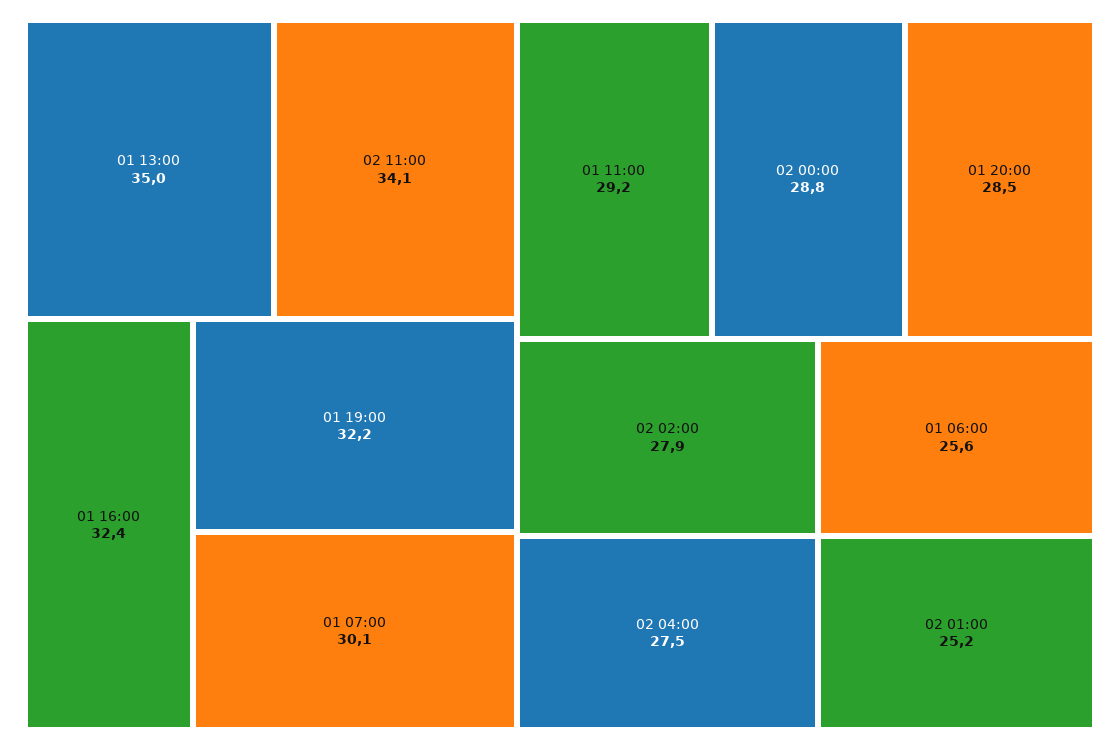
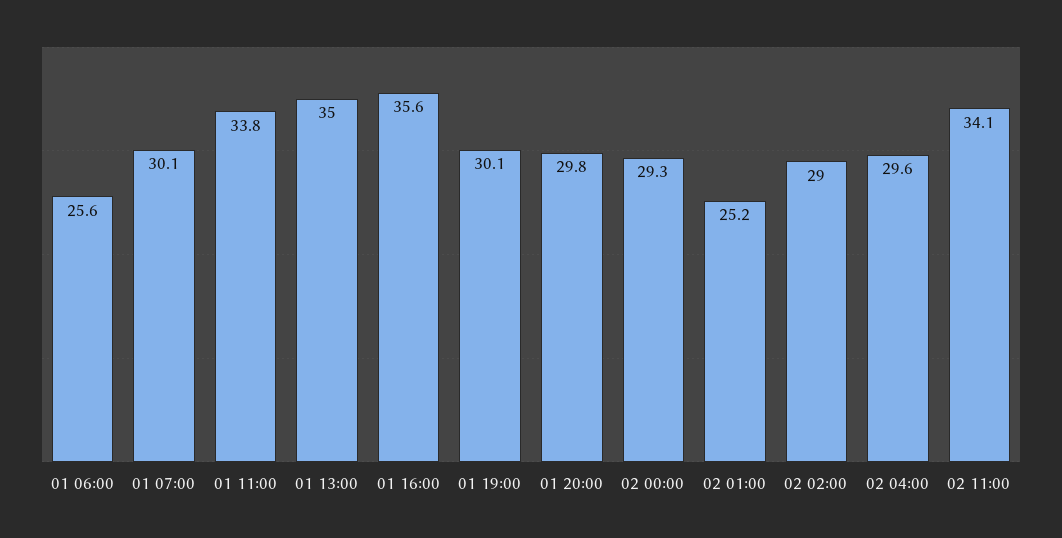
  {
    "01 13:00": 35,
    "02 11:00": 34.1,
-   "01 16:00": 32.4,
+   "01 16:00": 35.6,
-   "01 19:00": 32.2,
+   "01 19:00": 30.1,
    "01 07:00": 30.1,
-   "01 11:00": 29.2,
+   "01 11:00": 33.8,
-   "02 00:00": 28.8,
+   "02 00:00": 29.3,
-   "01 20:00": 28.5,
+   "01 20:00": 29.8,
-   "02 02:00": 27.9,
+   "02 02:00": 29,
-   "02 04:00": 27.5,
+   "02 04:00": 29.6,
    "01 06:00": 25.6,
    "02 01:00": 25.2
  }

